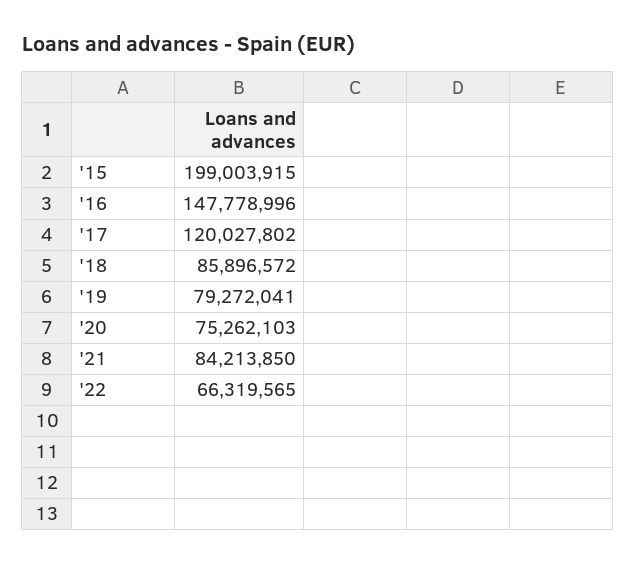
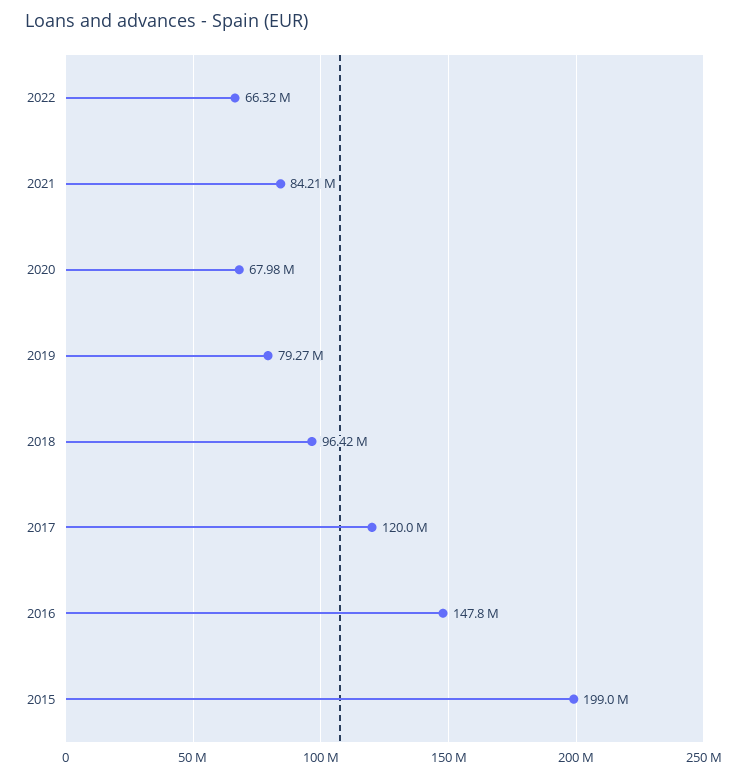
  {
    "'15": 199003915,
    "'16": 147778996,
    "'17": 120027802,
-   "'18": 85896572,
+   "'18": 96420000,
    "'19": 79272041,
-   "'20": 75262103,
+   "'20": 67980000,
    "'21": 84213850,
    "'22": 66319565
  }

